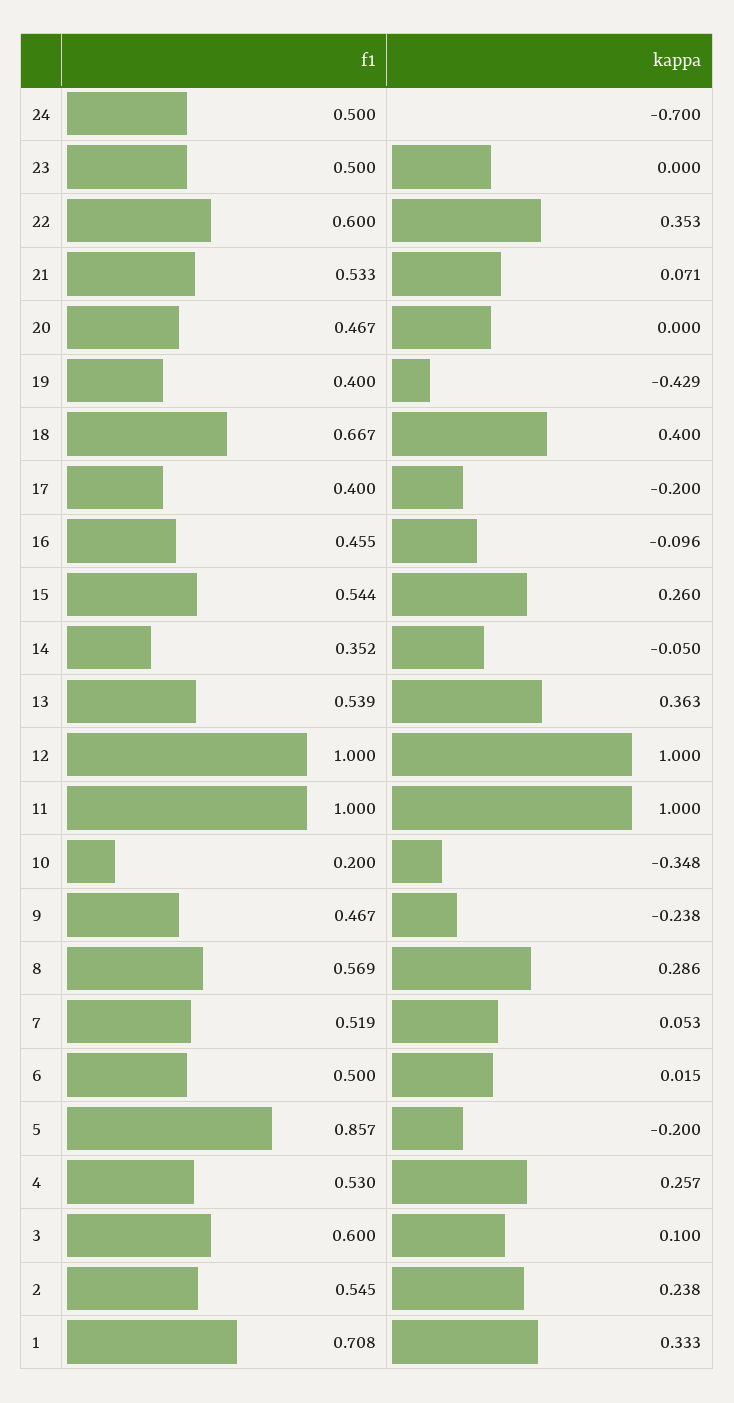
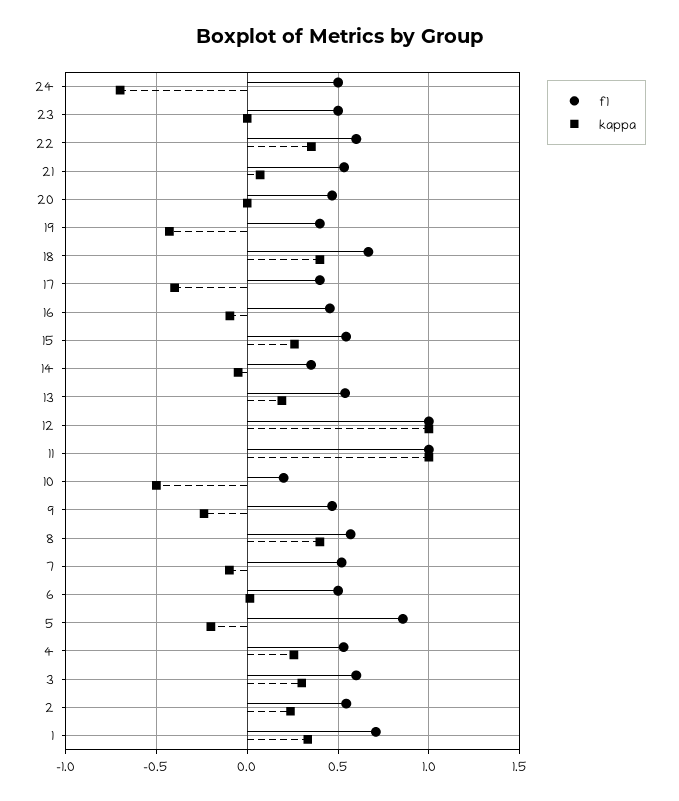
  {
    "f1": {
      "24": 0.5,
      "23": 0.5,
      "22": 0.6,
      "21": 0.533,
      "20": 0.467,
      "19": 0.4,
      "18": 0.667,
      "17": 0.4,
      "16": 0.455,
      "15": 0.544,
      "14": 0.352,
      "13": 0.539,
      "12": 1,
      "11": 1,
      "10": 0.2,
      "9": 0.467,
      "8": 0.569,
      "7": 0.519,
      "6": 0.5,
      "5": 0.857,
      "4": 0.53,
      "3": 0.6,
      "2": 0.545,
      "1": 0.708
    },
    "kappa": {
      "24": -0.7,
      "23": 0,
      "22": 0.353,
      "21": 0.071,
      "20": 0,
      "19": -0.429,
      "18": 0.4,
-     "17": -0.2,
+     "17": -0.4,
      "16": -0.096,
      "15": 0.26,
      "14": -0.05,
-     "13": 0.363,
+     "13": 0.2,
      "12": 1,
      "11": 1,
-     "10": -0.348,
+     "10": -0.5,
      "9": -0.238,
-     "8": 0.286,
+     "8": 0.4,
-     "7": 0.053,
+     "7": -0.1,
      "6": 0.015,
      "5": -0.2,
      "4": 0.257,
-     "3": 0.1,
+     "3": 0.3,
      "2": 0.238,
      "1": 0.333
    }
  }

